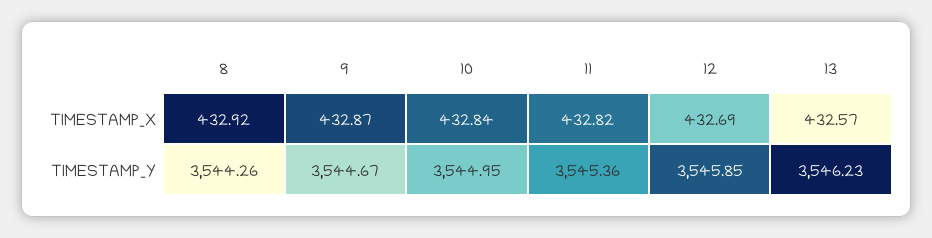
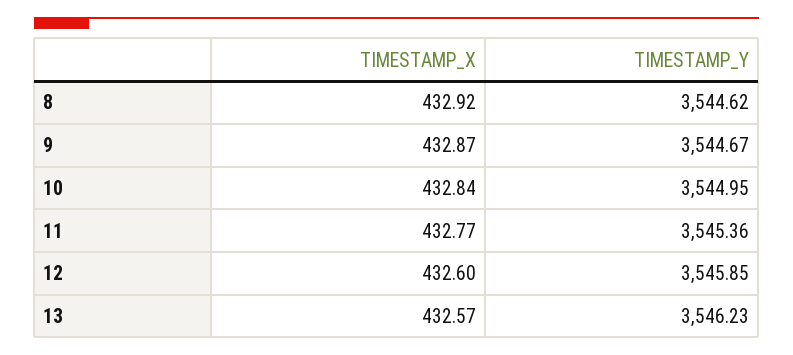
  {
    "8": {
      "TIMESTAMP_X": 432.92,
-     "TIMESTAMP_Y": 3544.26
+     "TIMESTAMP_Y": 3544.62
    },
    "9": {
      "TIMESTAMP_X": 432.87,
      "TIMESTAMP_Y": 3544.67
    },
    "10": {
      "TIMESTAMP_X": 432.84,
      "TIMESTAMP_Y": 3544.95
    },
    "11": {
-     "TIMESTAMP_X": 432.82,
+     "TIMESTAMP_X": 432.77,
      "TIMESTAMP_Y": 3545.36
    },
    "12": {
-     "TIMESTAMP_X": 432.69,
+     "TIMESTAMP_X": 432.6,
      "TIMESTAMP_Y": 3545.85
    },
    "13": {
      "TIMESTAMP_X": 432.57,
      "TIMESTAMP_Y": 3546.23
    }
  }

